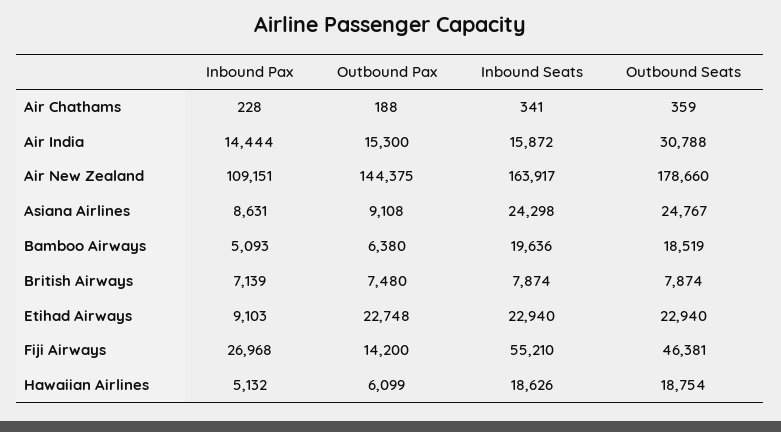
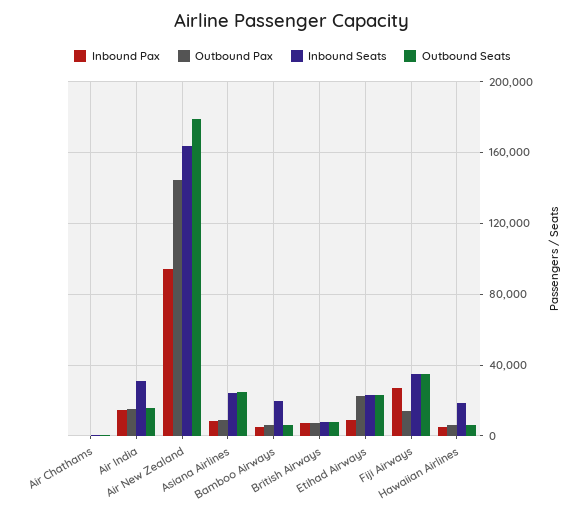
  {
    "Inbound Pax": {
      "Air Chathams": 228,
      "Air India": 14444,
-     "Air New Zealand": 109151,
+     "Air New Zealand": 95000,
      "Asiana Airlines": 8631,
      "Bamboo Airways": 5093,
      "British Airways": 7139,
      "Etihad Airways": 9103,
      "Fiji Airways": 26968,
      "Hawaiian Airlines": 5132
    },
    "Outbound Pax": {
      "Air Chathams": 188,
      "Air India": 15300,
      "Air New Zealand": 144375,
      "Asiana Airlines": 9108,
      "Bamboo Airways": 6380,
      "British Airways": 7480,
      "Etihad Airways": 22748,
      "Fiji Airways": 14200,
      "Hawaiian Airlines": 6099
    },
    "Inbound Seats": {
      "Air Chathams": 341,
-     "Air India": 15872,
+     "Air India": 30000,
      "Air New Zealand": 163917,
      "Asiana Airlines": 24298,
      "Bamboo Airways": 19636,
      "British Airways": 7874,
      "Etihad Airways": 22940,
-     "Fiji Airways": 55210,
+     "Fiji Airways": 35000,
      "Hawaiian Airlines": 18626
    },
    "Outbound Seats": {
      "Air Chathams": 359,
-     "Air India": 30788,
+     "Air India": 15000,
      "Air New Zealand": 178660,
      "Asiana Airlines": 24767,
-     "Bamboo Airways": 18519,
+     "Bamboo Airways": 5000,
      "British Airways": 7874,
      "Etihad Airways": 22940,
-     "Fiji Airways": 46381,
+     "Fiji Airways": 35000,
-     "Hawaiian Airlines": 18754
+     "Hawaiian Airlines": 5000
    }
  }

